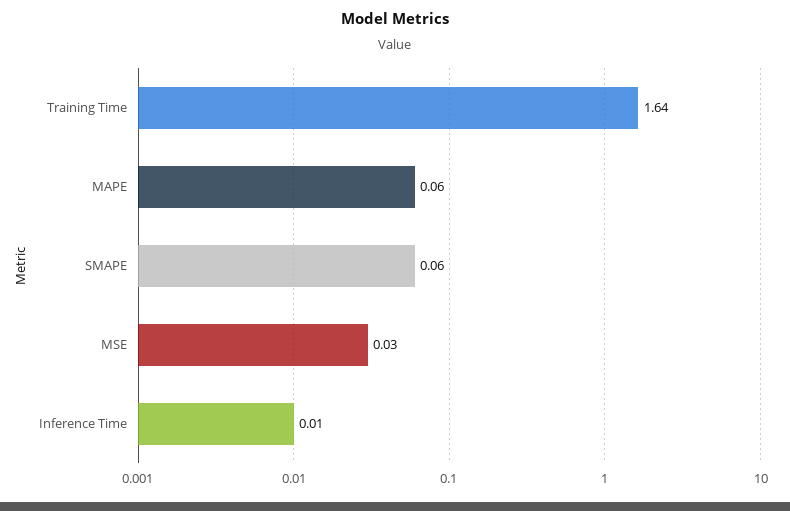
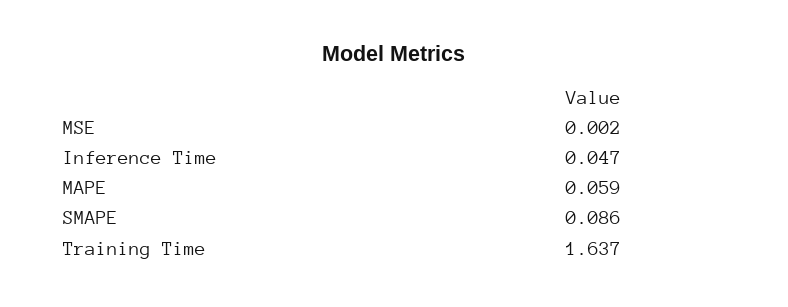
  {
    "Training Time": 1.637,
    "MAPE": 0.059,
-   "SMAPE": 0.06,
+   "SMAPE": 0.086,
-   "MSE": 0.03,
+   "MSE": 0.002,
-   "Inference Time": 0.01
+   "Inference Time": 0.047
  }

